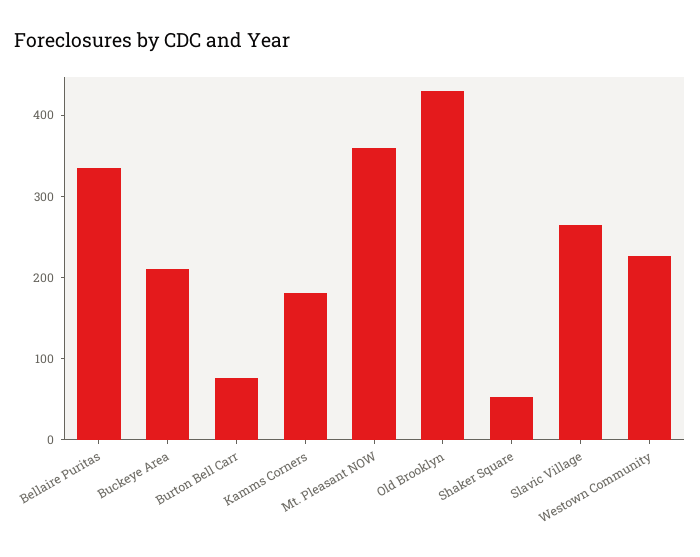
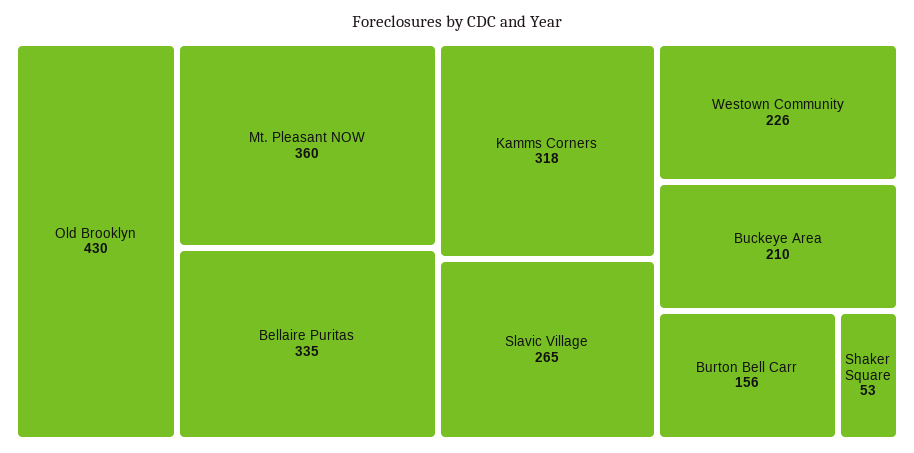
  {
    "Bellaire Puritas": 335,
    "Buckeye Area": 210,
-   "Burton Bell Carr": 80,
+   "Burton Bell Carr": 156,
-   "Kamms Corners": 180,
+   "Kamms Corners": 318,
    "Mt. Pleasant NOW": 360,
    "Old Brooklyn": 430,
    "Shaker Square": 53,
    "Slavic Village": 265,
    "Westown Community": 226
  }

